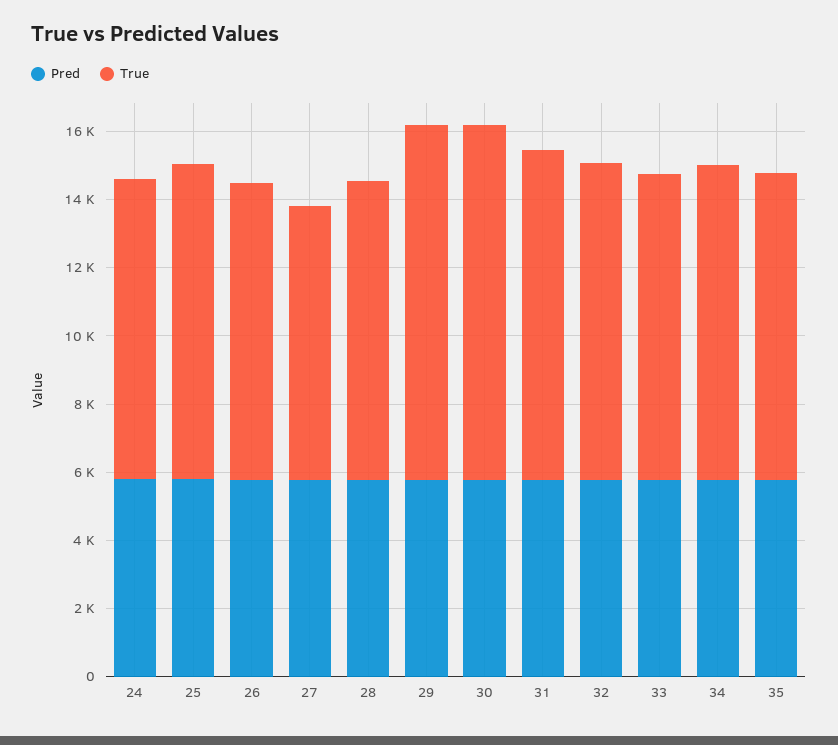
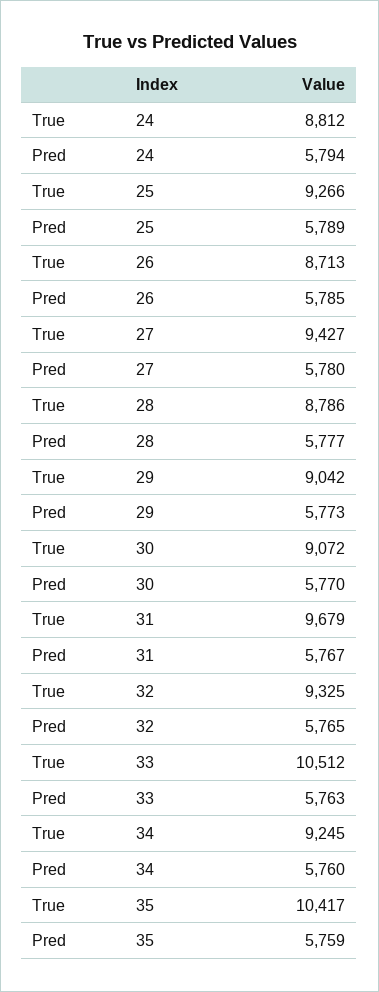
  {
    "Pred": {
      "24": 5794,
      "25": 5789,
      "26": 5785,
      "27": 5780,
      "28": 5777,
      "29": 5773,
      "30": 5770,
      "31": 5767,
      "32": 5765,
      "33": 5763,
      "34": 5760,
      "35": 5759
    },
    "True": {
      "24": 8812,
      "25": 9266,
      "26": 8713,
-     "27": 8000,
+     "27": 9427,
      "28": 8786,
-     "29": 10500,
+     "29": 9042,
-     "30": 10500,
+     "30": 9072,
      "31": 9679,
      "32": 9325,
-     "33": 9000,
+     "33": 10512,
      "34": 9245,
-     "35": 9000
+     "35": 10417
    }
  }

